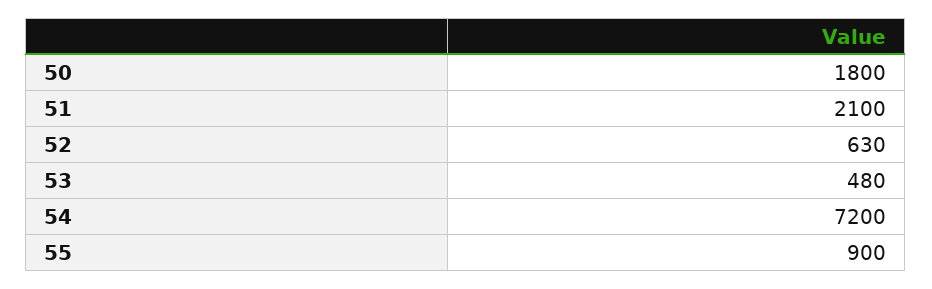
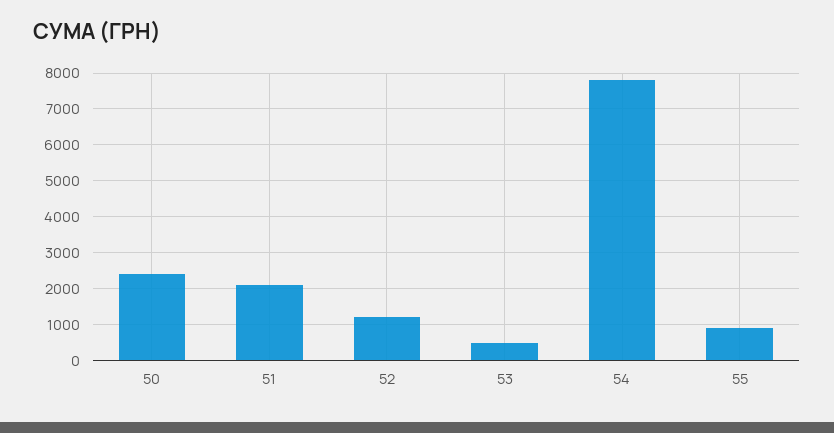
  {
-   "50": 1800,
+   "50": 2400,
    "51": 2100,
-   "52": 630,
+   "52": 1200,
    "53": 480,
-   "54": 7200,
+   "54": 7800,
    "55": 900
  }

